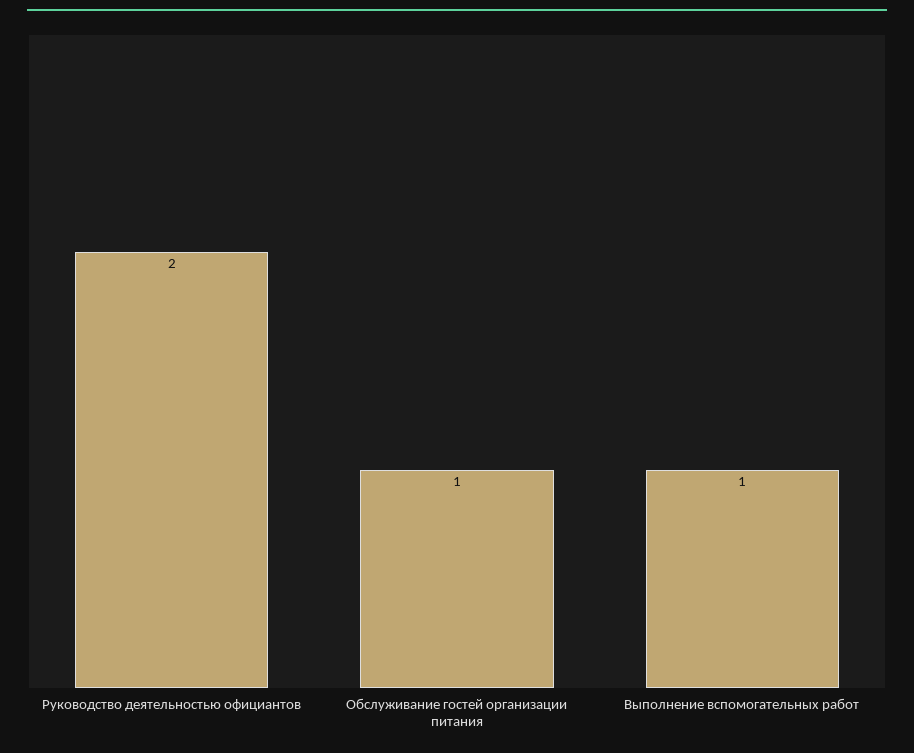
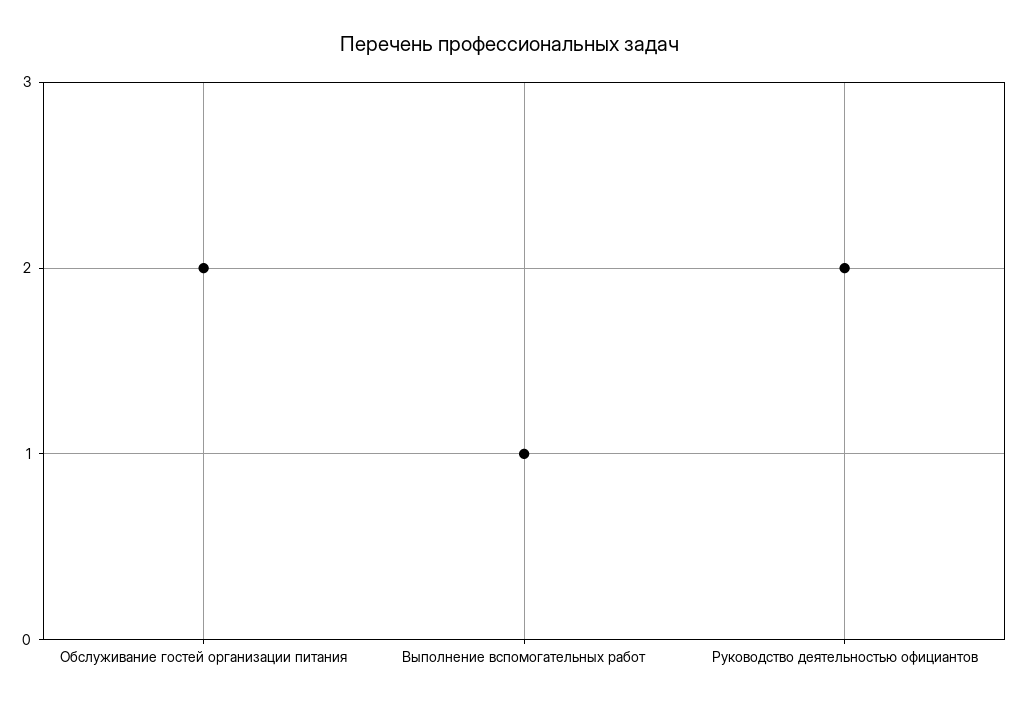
  {
    "Руководство деятельностью официантов": 2,
-   "Обслуживание гостей организации питания": 1,
+   "Обслуживание гостей организации питания": 2,
    "Выполнение вспомогательных работ": 1
  }

